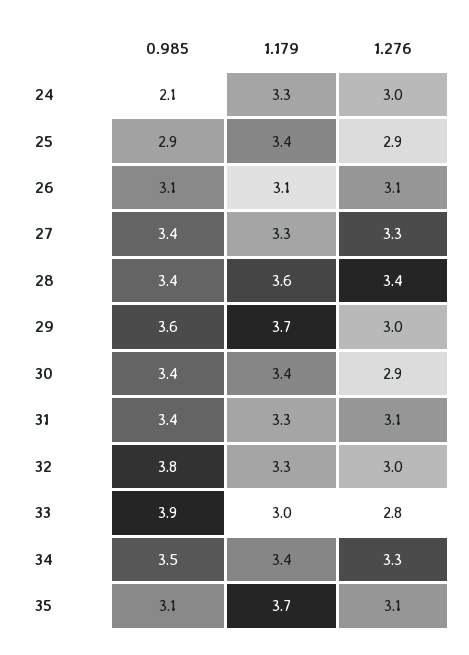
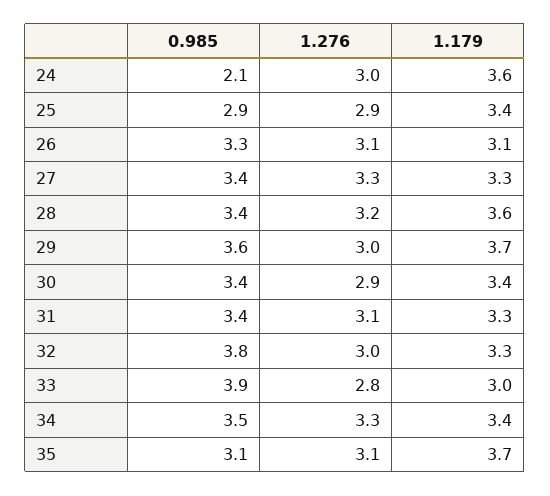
  {
    "0.985": {
      "24": 2.1,
      "25": 2.9,
-     "26": 3.1,
+     "26": 3.3,
      "27": 3.4,
      "28": 3.4,
      "29": 3.6,
      "30": 3.4,
      "31": 3.4,
      "32": 3.8,
      "33": 3.9,
      "34": 3.5,
      "35": 3.1
    },
    "1.179": {
-     "24": 3.3,
+     "24": 3.6,
      "25": 3.4,
      "26": 3.1,
      "27": 3.3,
      "28": 3.6,
      "29": 3.7,
      "30": 3.4,
      "31": 3.3,
      "32": 3.3,
      "33": 3,
      "34": 3.4,
      "35": 3.7
    },
    "1.276": {
      "24": 3,
      "25": 2.9,
      "26": 3.1,
      "27": 3.3,
-     "28": 3.4,
+     "28": 3.2,
      "29": 3,
      "30": 2.9,
      "31": 3.1,
      "32": 3,
      "33": 2.8,
      "34": 3.3,
      "35": 3.1
    }
  }

